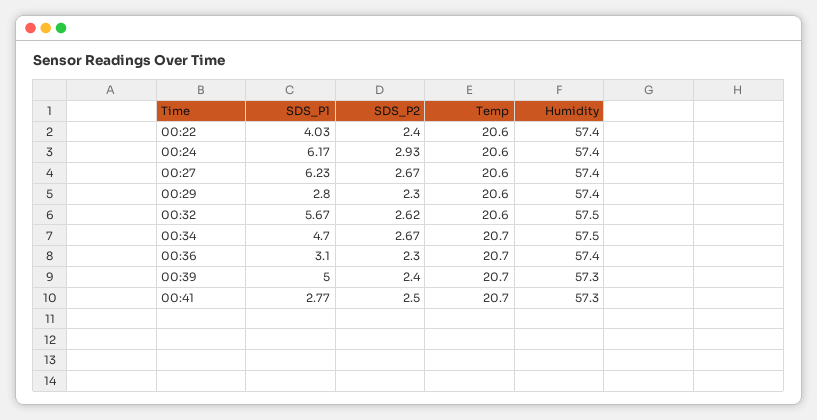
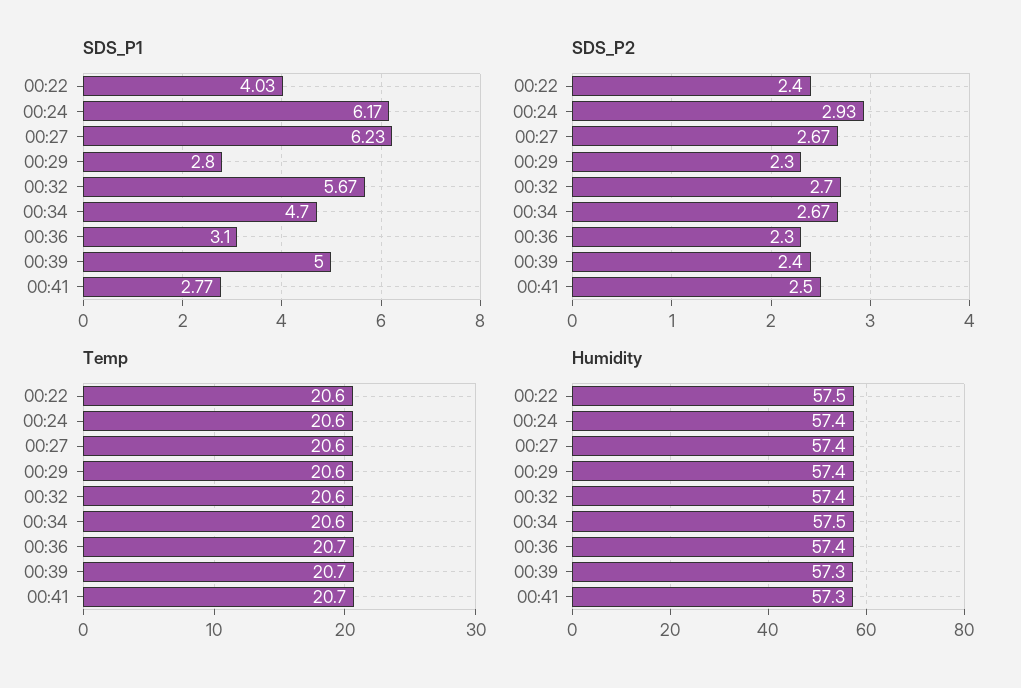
  {
    "SDS_P1": {
      "00:22": 4.03,
      "00:24": 6.17,
      "00:27": 6.23,
      "00:29": 2.8,
      "00:32": 5.67,
      "00:34": 4.7,
      "00:36": 3.1,
      "00:39": 5,
      "00:41": 2.77
    },
    "SDS_P2": {
      "00:22": 2.4,
      "00:24": 2.93,
      "00:27": 2.67,
      "00:29": 2.3,
-     "00:32": 2.62,
+     "00:32": 2.7,
      "00:34": 2.67,
      "00:36": 2.3,
      "00:39": 2.4,
      "00:41": 2.5
    },
    "Temp": {
      "00:22": 20.6,
      "00:24": 20.6,
      "00:27": 20.6,
      "00:29": 20.6,
      "00:32": 20.6,
-     "00:34": 20.7,
+     "00:34": 20.6,
      "00:36": 20.7,
      "00:39": 20.7,
      "00:41": 20.7
    },
    "Humidity": {
-     "00:22": 57.4,
+     "00:22": 57.5,
      "00:24": 57.4,
      "00:27": 57.4,
      "00:29": 57.4,
-     "00:32": 57.5,
+     "00:32": 57.4,
      "00:34": 57.5,
      "00:36": 57.4,
      "00:39": 57.3,
      "00:41": 57.3
    }
  }

